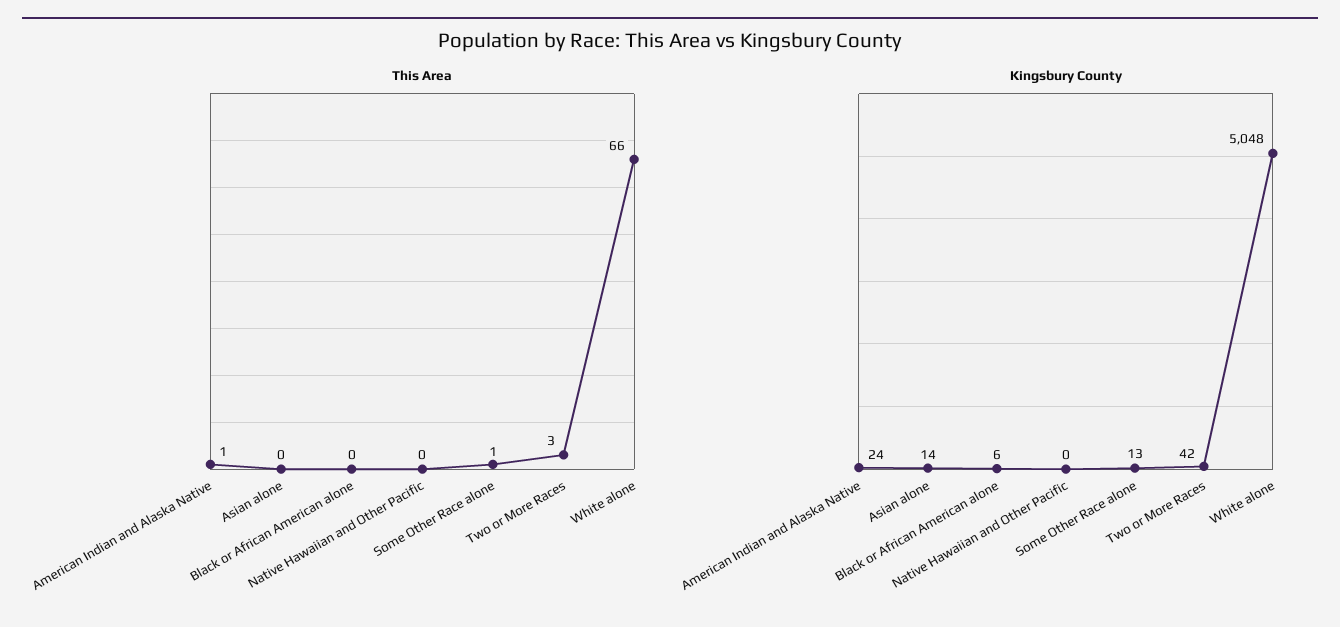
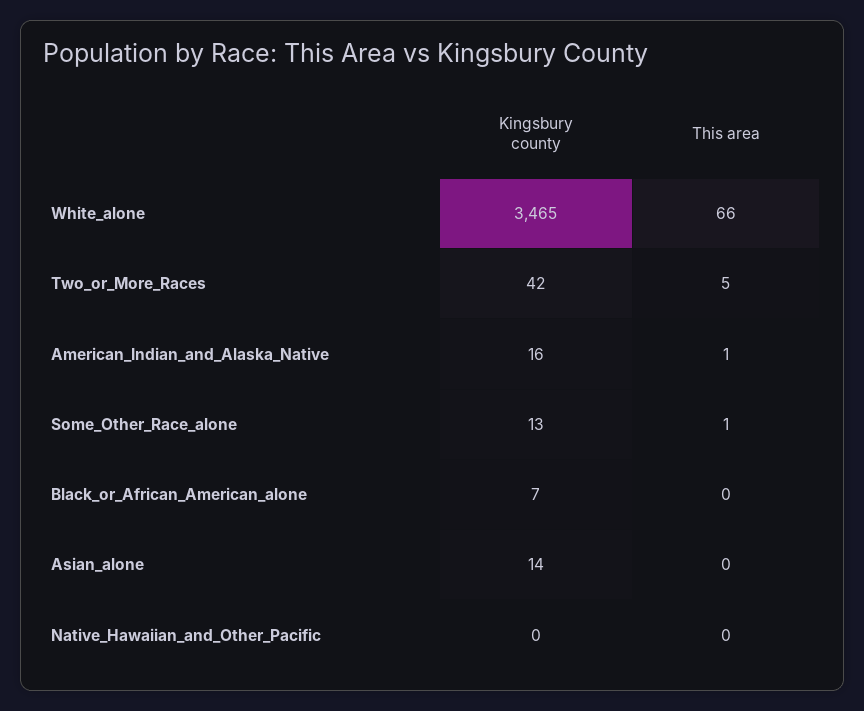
  {
    "This Area": {
      "American Indian and Alaska Native": 1,
      "Asian alone": 0,
      "Black or African American alone": 0,
      "Native Hawaiian and Other Pacific": 0,
      "Some Other Race alone": 1,
-     "Two or More Races": 3,
+     "Two or More Races": 5,
      "White alone": 66
    },
    "Kingsbury County": {
-     "American Indian and Alaska Native": 24,
+     "American Indian and Alaska Native": 16,
      "Asian alone": 14,
-     "Black or African American alone": 6,
+     "Black or African American alone": 7,
      "Native Hawaiian and Other Pacific": 0,
      "Some Other Race alone": 13,
      "Two or More Races": 42,
-     "White alone": 5048
+     "White alone": 3465
    }
  }

